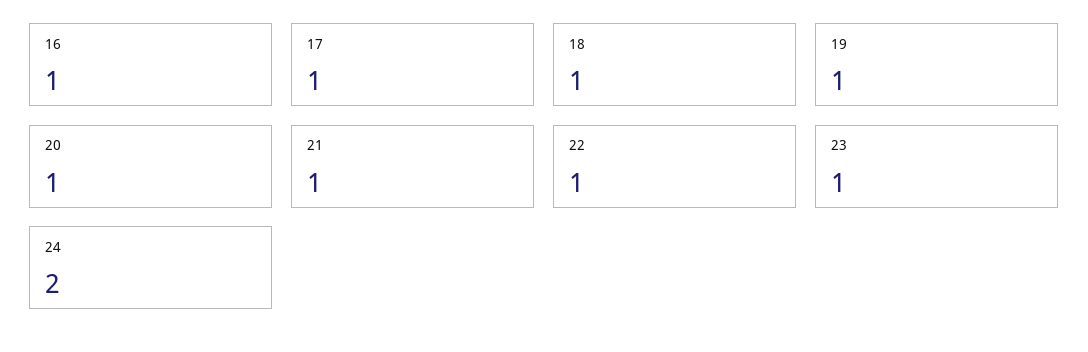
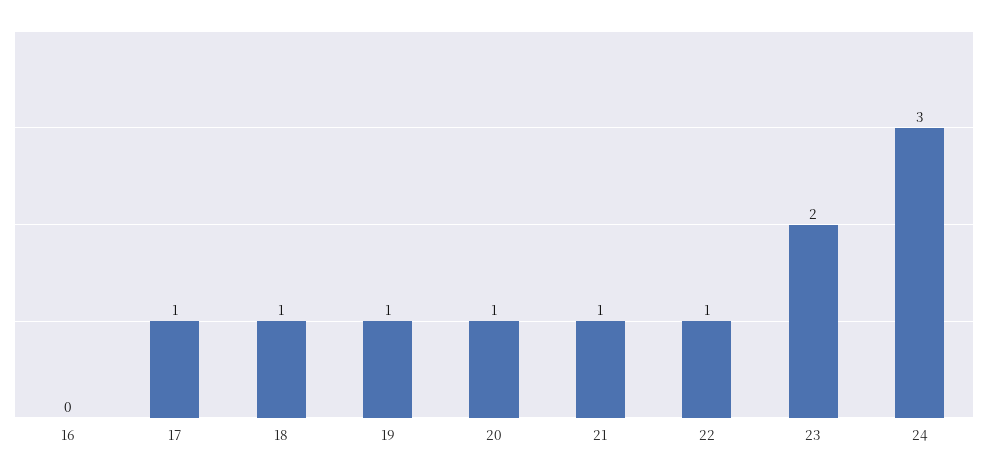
  {
-   "16": 1,
+   "16": 0,
    "17": 1,
    "18": 1,
    "19": 1,
    "20": 1,
    "21": 1,
    "22": 1,
-   "23": 1,
+   "23": 2,
-   "24": 2
+   "24": 3
  }

